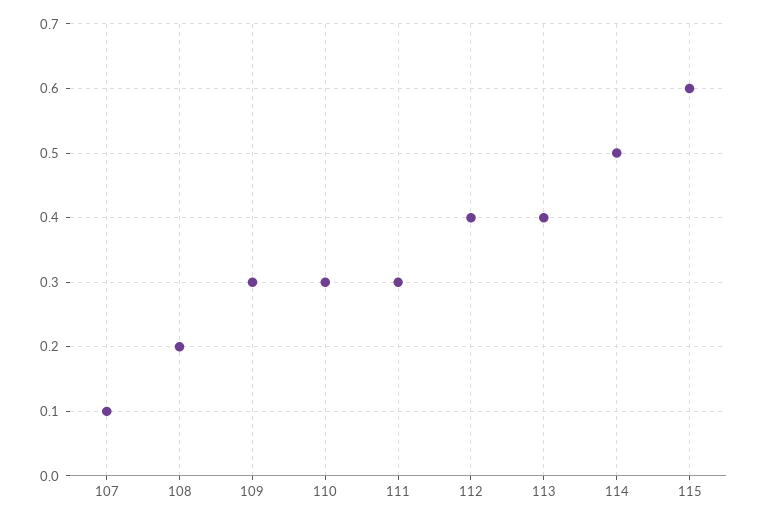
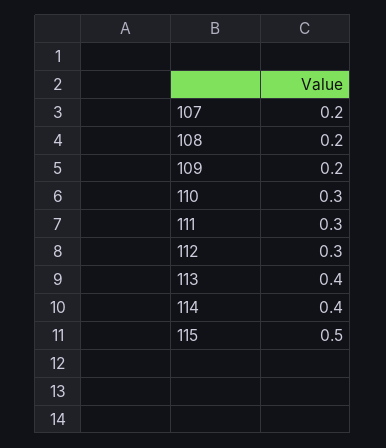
  {
-   "107": 0.1,
+   "107": 0.2,
    "108": 0.2,
-   "109": 0.3,
+   "109": 0.2,
    "110": 0.3,
    "111": 0.3,
-   "112": 0.4,
+   "112": 0.3,
    "113": 0.4,
-   "114": 0.5,
+   "114": 0.4,
-   "115": 0.6
+   "115": 0.5
  }

